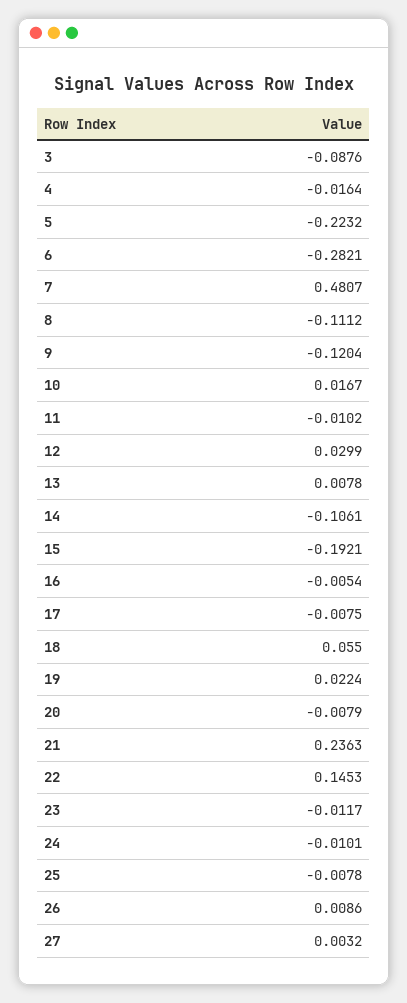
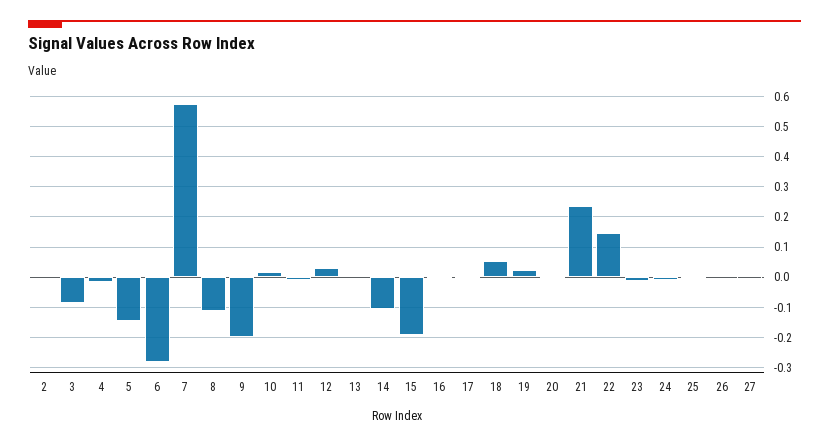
  {
    "3": -0.0876,
    "4": -0.0164,
-   "5": -0.2232,
+   "5": -0.14,
    "6": -0.2821,
-   "7": 0.4807,
+   "7": 0.58,
    "8": -0.1112,
-   "9": -0.1204,
+   "9": -0.2,
    "10": 0.0167,
    "11": -0.0102,
    "12": 0.0299,
    "13": 0.0078,
    "14": -0.1061,
    "15": -0.1921,
    "16": -0.0054,
    "17": -0.0075,
    "18": 0.055,
    "19": 0.0224,
    "20": -0.0079,
    "21": 0.2363,
    "22": 0.1453,
    "23": -0.0117,
    "24": -0.0101,
    "25": -0.0078,
    "26": 0.0086,
-   "27": 0.0032
+   "27": 0.0032,
+   "2": 0
  }

